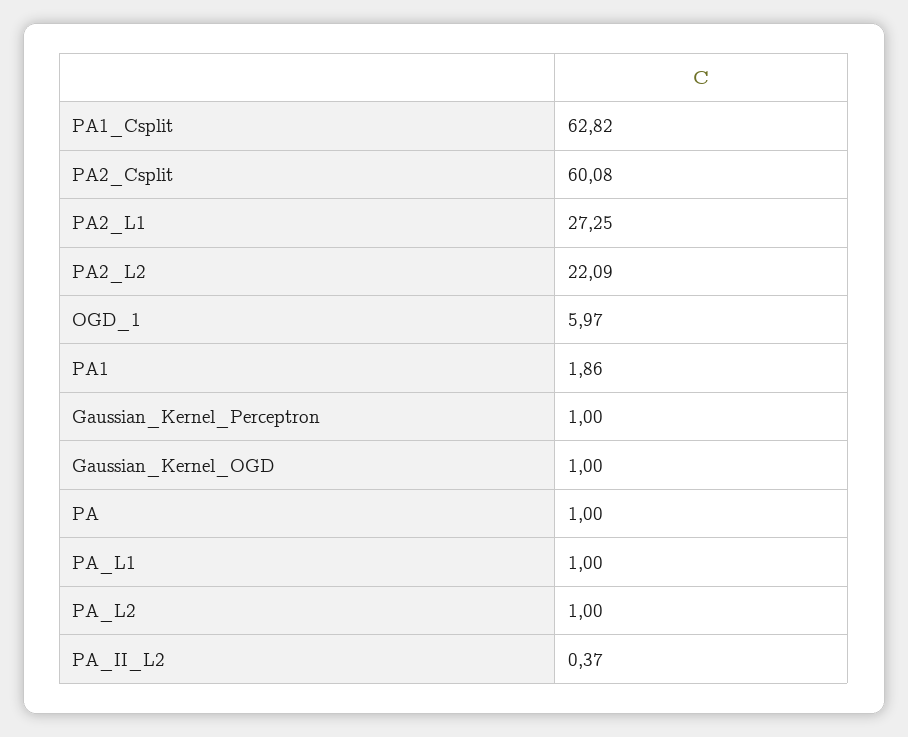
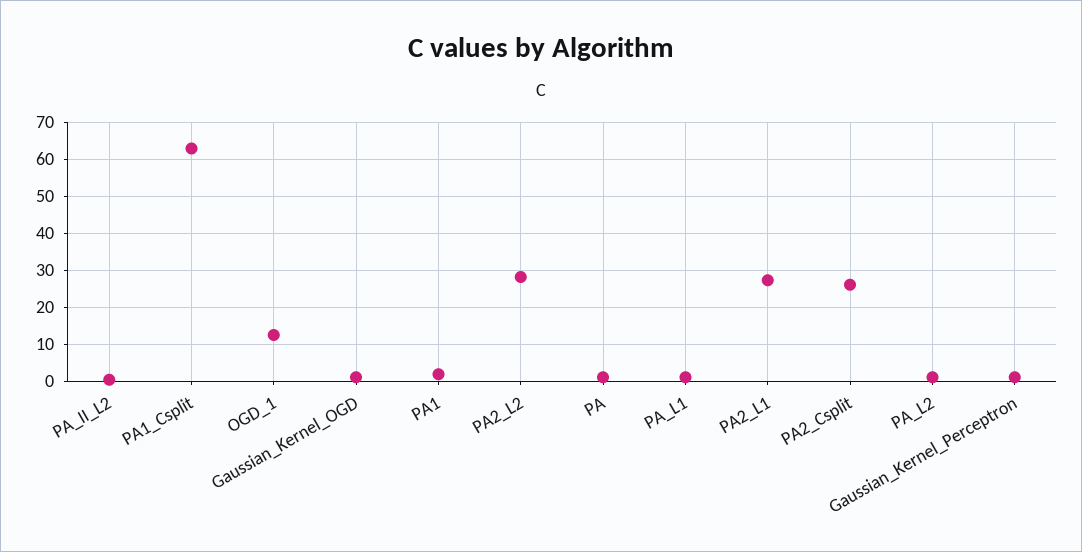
  {
    "PA1_Csplit": 62.82,
-   "PA2_Csplit": 60.08,
+   "PA2_Csplit": 26,
    "PA2_L1": 27.25,
-   "PA2_L2": 22.09,
+   "PA2_L2": 28,
-   "OGD_1": 5.97,
+   "OGD_1": 12,
    "PA1": 1.86,
    "Gaussian_Kernel_Perceptron": 1,
    "Gaussian_Kernel_OGD": 1,
    "PA": 1,
    "PA_L1": 1,
    "PA_L2": 1,
    "PA_II_L2": 0.37
  }

